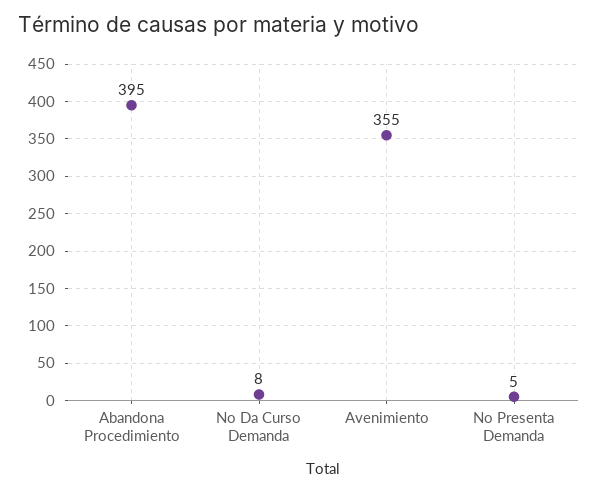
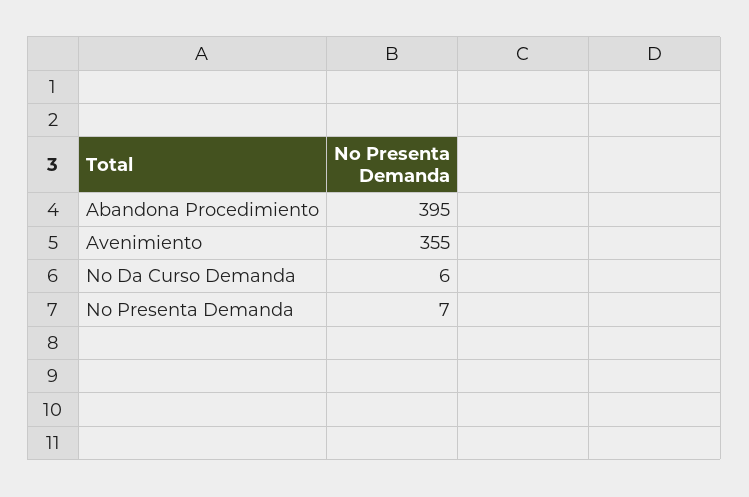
  {
    "Abandona Procedimiento": 395,
-   "No Da Curso Demanda": 8,
+   "No Da Curso Demanda": 6,
    "Avenimiento": 355,
-   "No Presenta Demanda": 5
+   "No Presenta Demanda": 7
  }

